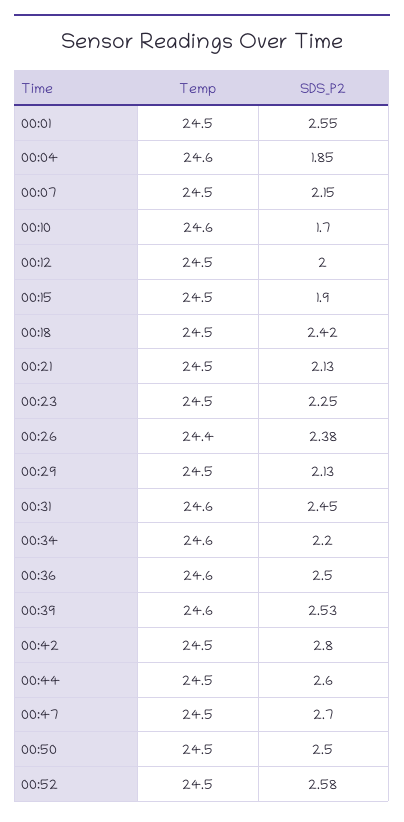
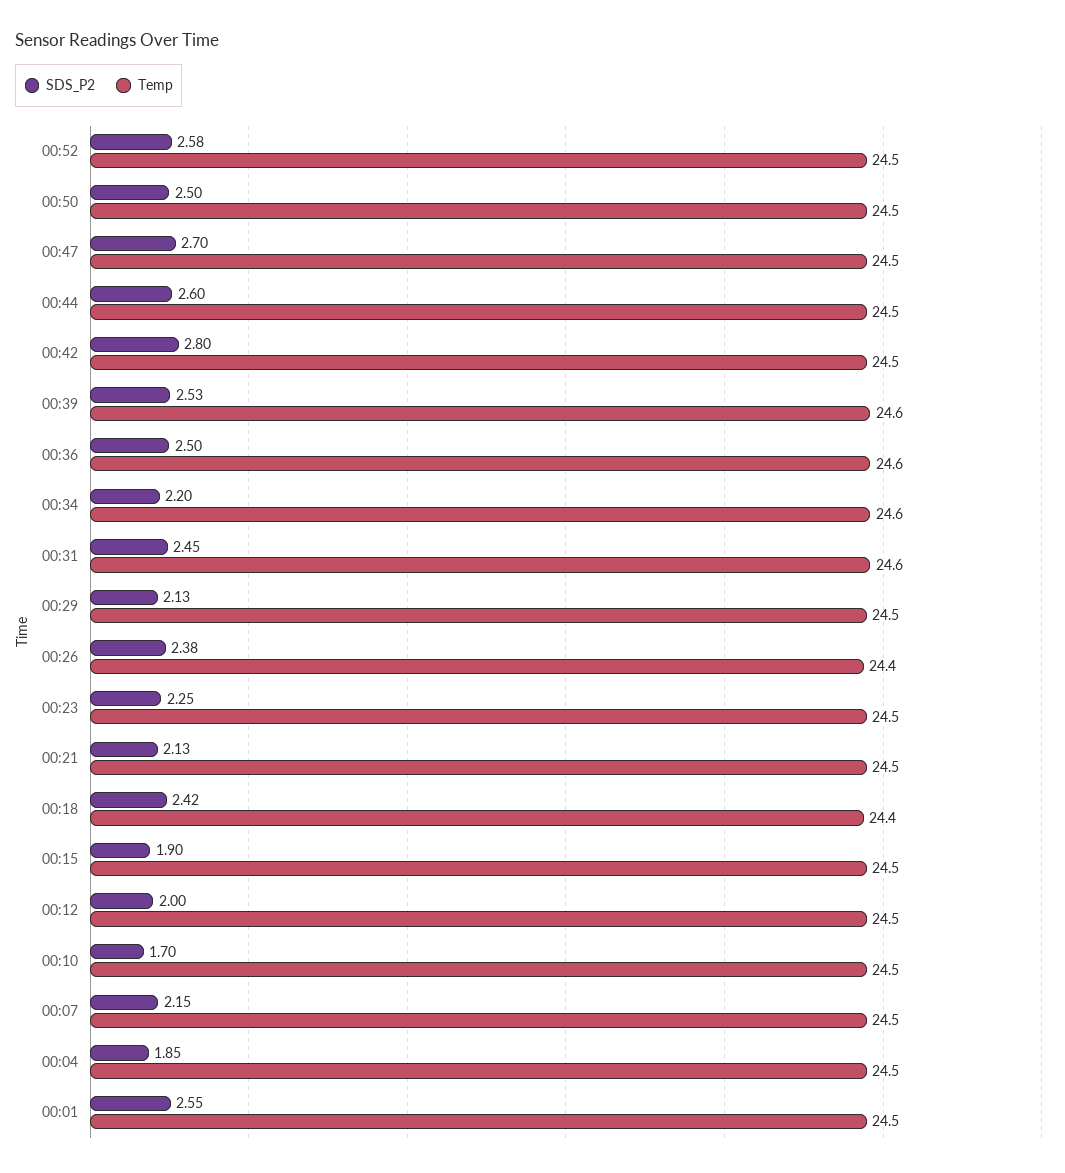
  {
    "Temp": {
      "00:01": 24.5,
-     "00:04": 24.6,
+     "00:04": 24.5,
      "00:07": 24.5,
-     "00:10": 24.6,
+     "00:10": 24.5,
      "00:12": 24.5,
      "00:15": 24.5,
-     "00:18": 24.5,
+     "00:18": 24.4,
      "00:21": 24.5,
      "00:23": 24.5,
      "00:26": 24.4,
      "00:29": 24.5,
      "00:31": 24.6,
      "00:34": 24.6,
      "00:36": 24.6,
      "00:39": 24.6,
      "00:42": 24.5,
      "00:44": 24.5,
      "00:47": 24.5,
      "00:50": 24.5,
      "00:52": 24.5
    },
    "SDS_P2": {
      "00:01": 2.55,
      "00:04": 1.85,
      "00:07": 2.15,
      "00:10": 1.7,
      "00:12": 2,
      "00:15": 1.9,
      "00:18": 2.42,
      "00:21": 2.13,
      "00:23": 2.25,
      "00:26": 2.38,
      "00:29": 2.13,
      "00:31": 2.45,
      "00:34": 2.2,
      "00:36": 2.5,
      "00:39": 2.53,
      "00:42": 2.8,
      "00:44": 2.6,
      "00:47": 2.7,
      "00:50": 2.5,
      "00:52": 2.58
    }
  }

